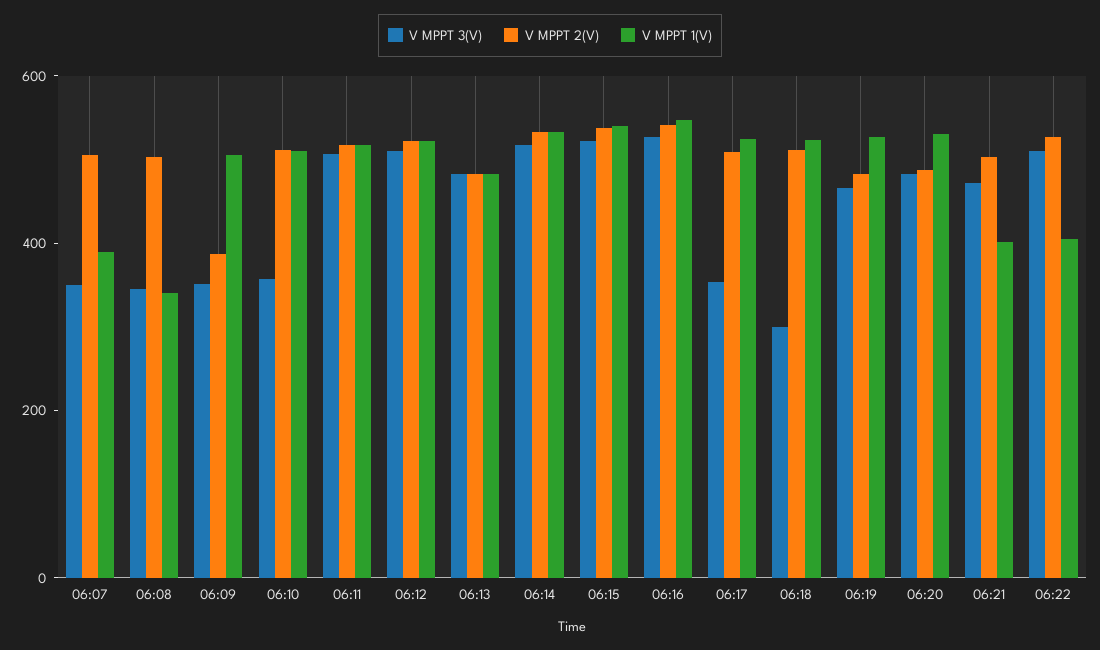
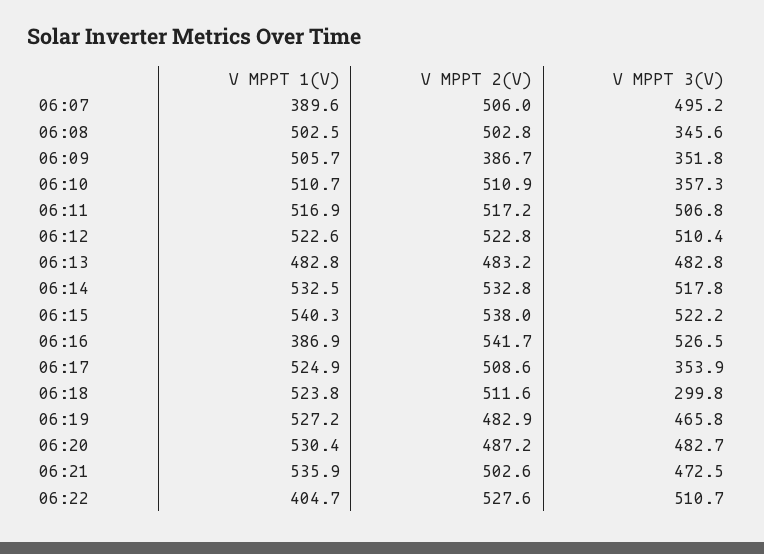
  {
    "V MPPT 3(V)": {
-     "06:07": 350,
+     "06:07": 495.2,
      "06:08": 345.6,
      "06:09": 351.8,
      "06:10": 357.3,
      "06:11": 506.8,
      "06:12": 510.4,
      "06:13": 482.8,
      "06:14": 517.8,
      "06:15": 522.2,
      "06:16": 526.5,
      "06:17": 353.9,
      "06:18": 299.8,
      "06:19": 465.8,
      "06:20": 482.7,
      "06:21": 472.5,
      "06:22": 510.7
    },
    "V MPPT 2(V)": {
      "06:07": 506,
      "06:08": 502.8,
      "06:09": 386.7,
      "06:10": 510.9,
      "06:11": 517.2,
      "06:12": 522.8,
      "06:13": 483.2,
      "06:14": 532.8,
      "06:15": 538,
      "06:16": 541.7,
      "06:17": 508.6,
      "06:18": 511.6,
      "06:19": 482.9,
      "06:20": 487.2,
      "06:21": 502.6,
      "06:22": 527.6
    },
    "V MPPT 1(V)": {
      "06:07": 389.6,
-     "06:08": 350,
+     "06:08": 502.5,
      "06:09": 505.7,
      "06:10": 510.7,
      "06:11": 516.9,
      "06:12": 522.6,
      "06:13": 482.8,
      "06:14": 532.5,
      "06:15": 540.3,
-     "06:16": 550,
+     "06:16": 386.9,
      "06:17": 524.9,
      "06:18": 523.8,
      "06:19": 527.2,
      "06:20": 530.4,
-     "06:21": 400,
+     "06:21": 535.9,
      "06:22": 404.7
    }
  }

